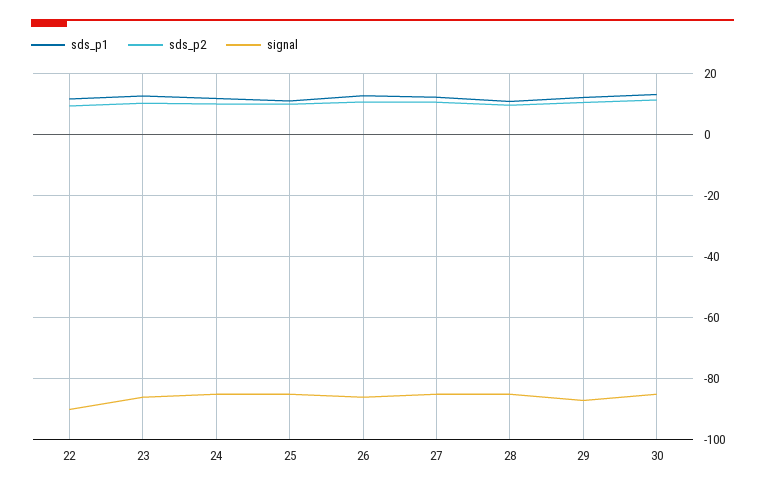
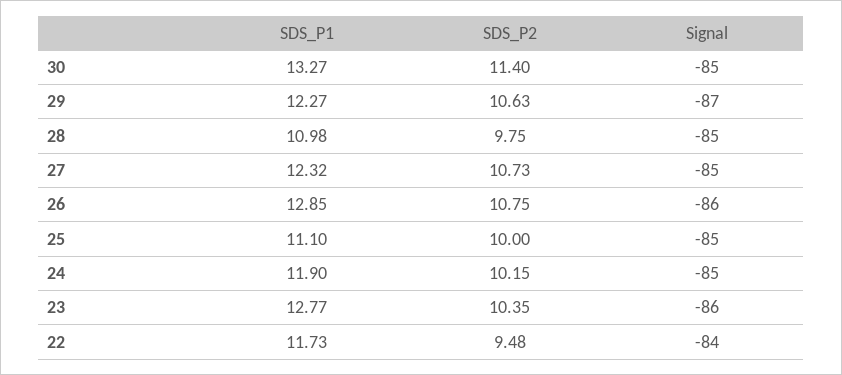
  {
    "sds_p1": {
      "22": 11.73,
      "23": 12.77,
      "24": 11.9,
      "25": 11.1,
      "26": 12.85,
      "27": 12.32,
      "28": 10.98,
      "29": 12.27,
      "30": 13.27
    },
    "sds_p2": {
      "22": 9.48,
      "23": 10.35,
      "24": 10.15,
      "25": 10,
      "26": 10.75,
      "27": 10.73,
      "28": 9.75,
      "29": 10.63,
      "30": 11.4
    },
    "signal": {
-     "22": -90,
+     "22": -84,
      "23": -86,
      "24": -85,
      "25": -85,
      "26": -86,
      "27": -85,
      "28": -85,
      "29": -87,
      "30": -85
    }
  }

